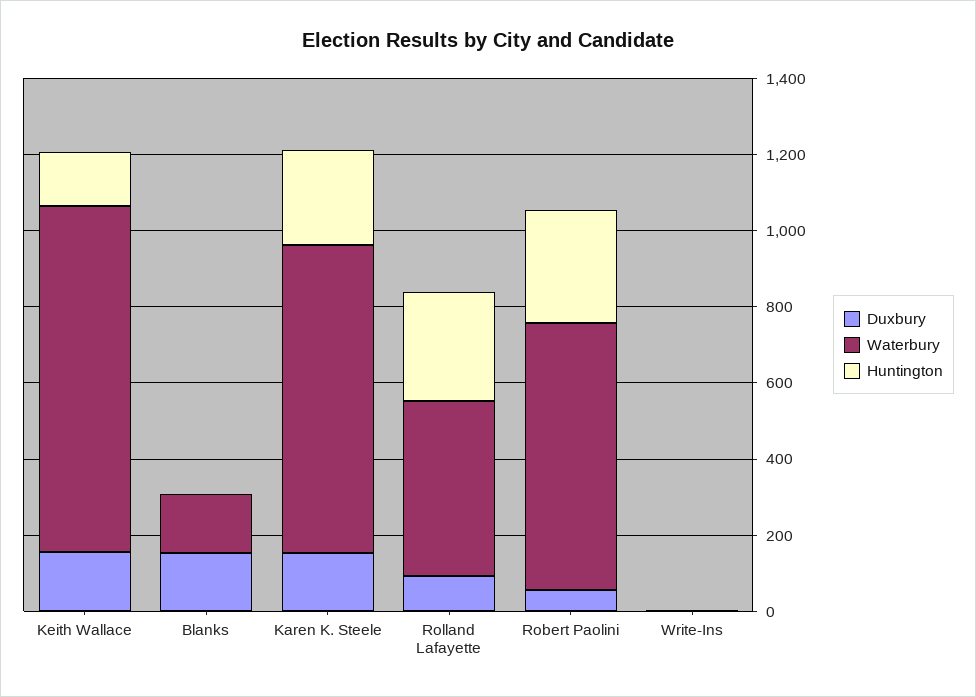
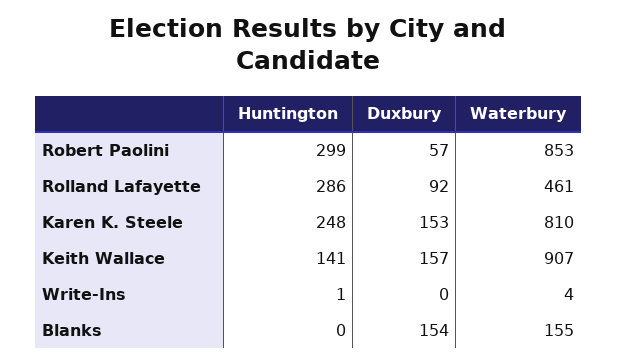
  {
    "Duxbury": {
      "Keith Wallace": 157,
      "Blanks": 154,
      "Karen K. Steele": 153,
      "Rolland Lafayette": 92,
      "Robert Paolini": 57,
      "Write-Ins": 0
    },
    "Waterbury": {
      "Keith Wallace": 907,
      "Blanks": 155,
      "Karen K. Steele": 810,
      "Rolland Lafayette": 461,
-     "Robert Paolini": 700,
+     "Robert Paolini": 853,
      "Write-Ins": 4
    },
    "Huntington": {
      "Keith Wallace": 141,
      "Blanks": 0,
      "Karen K. Steele": 248,
      "Rolland Lafayette": 286,
      "Robert Paolini": 299,
      "Write-Ins": 1
    }
  }

